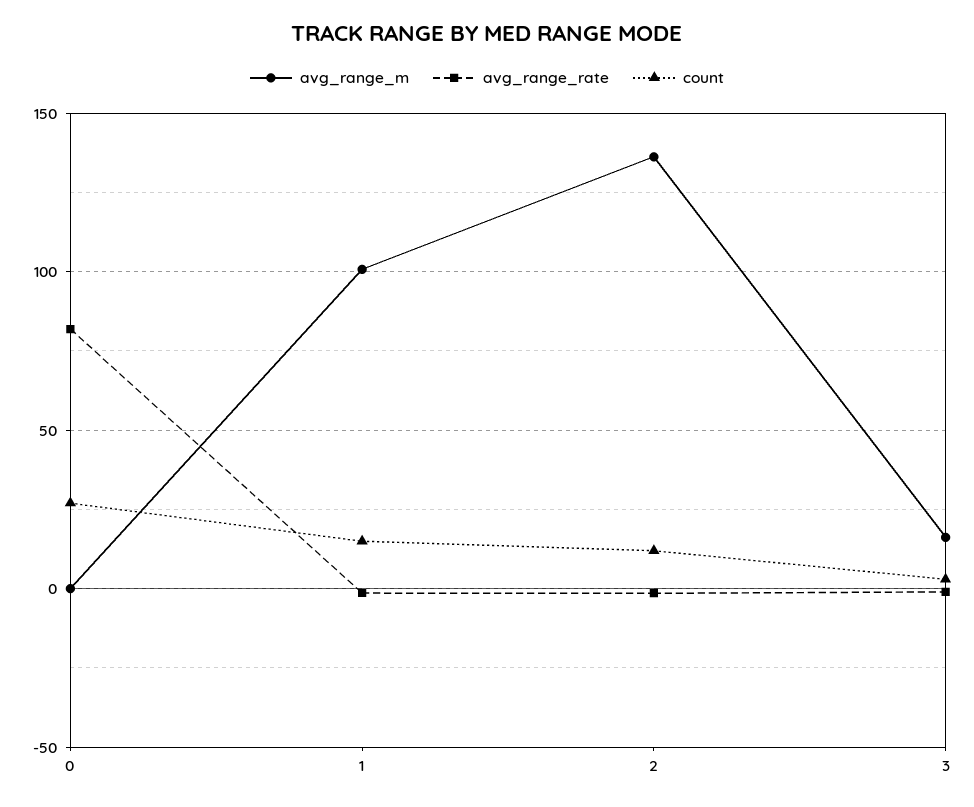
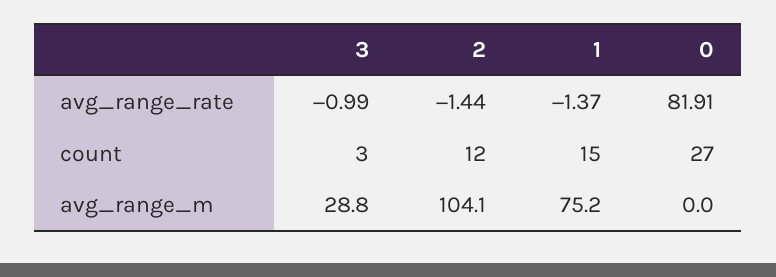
  {
    "avg_range_m": {
      "0": 0,
-     "1": 100,
+     "1": 75.2,
-     "2": 135,
+     "2": 104.1,
-     "3": 15
+     "3": 28.8
    },
    "avg_range_rate": {
      "0": 81.91,
      "1": -1.37,
      "2": -1.44,
      "3": -0.99
    },
    "count": {
      "0": 27,
      "1": 15,
      "2": 12,
      "3": 3
    }
  }

